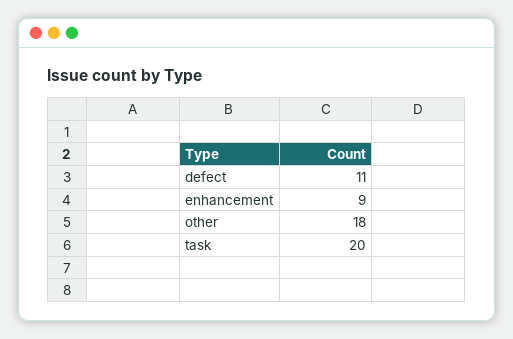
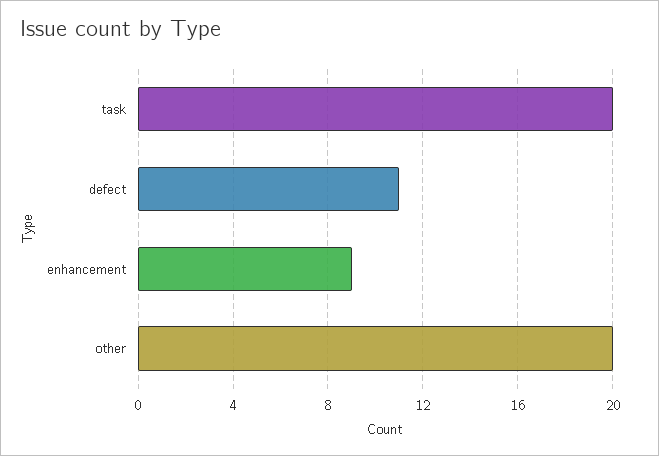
  {
    "defect": 11,
    "enhancement": 9,
-   "other": 18,
+   "other": 20,
    "task": 20
  }

